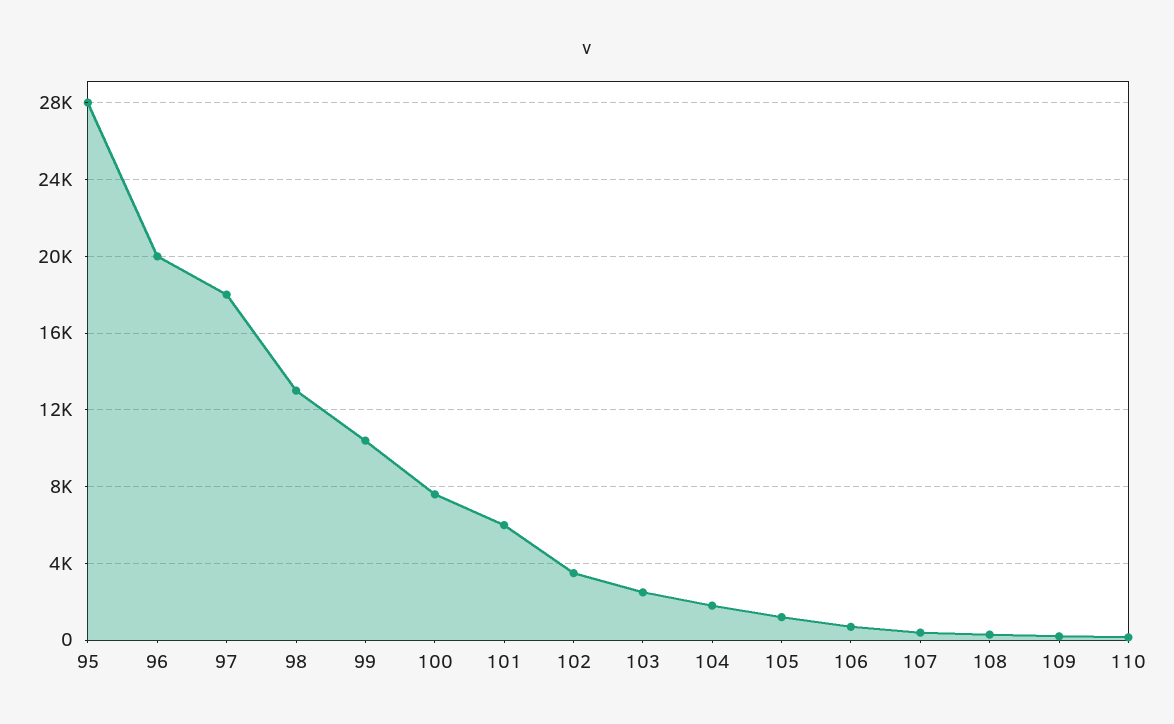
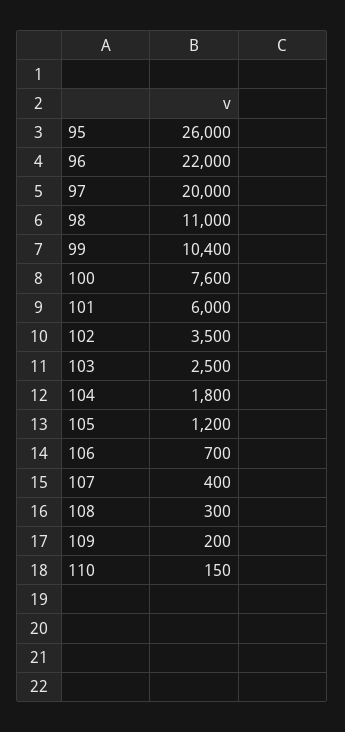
  {
-   "95": 28000,
+   "95": 26000,
-   "96": 20000,
+   "96": 22000,
-   "97": 18000,
+   "97": 20000,
-   "98": 13000,
+   "98": 11000,
    "99": 10400,
    "100": 7600,
    "101": 6000,
    "102": 3500,
    "103": 2500,
    "104": 1800,
    "105": 1200,
    "106": 700,
    "107": 400,
    "108": 300,
    "109": 200,
    "110": 150
  }

